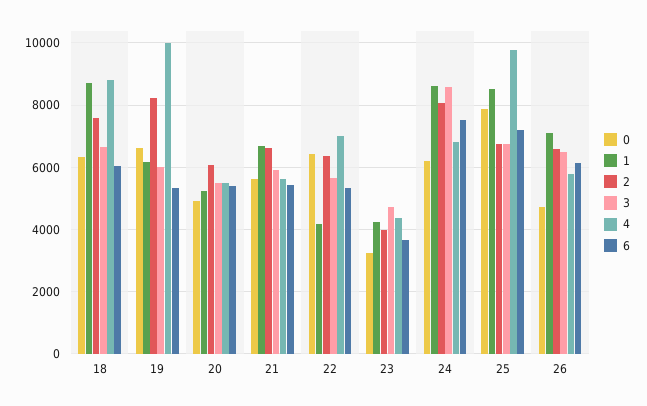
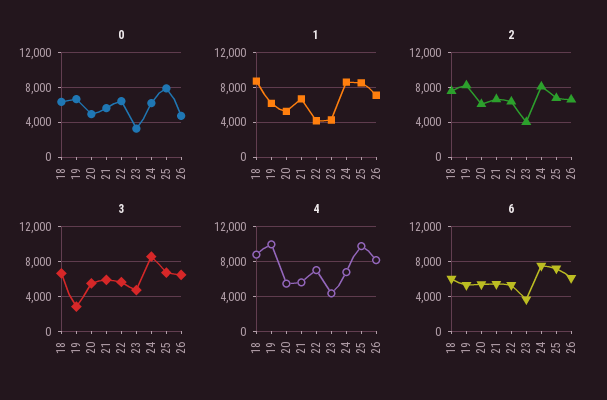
  {
    "0": {
      "18": 6400,
      "19": 6600,
      "20": 5000,
      "21": 5600,
      "22": 6400,
      "23": 3200,
      "24": 6200,
      "25": 7800,
      "26": 4800
    },
    "1": {
      "18": 8800,
      "19": 6200,
      "20": 5200,
      "21": 6600,
      "22": 4200,
      "23": 4200,
      "24": 8600,
      "25": 8600,
      "26": 7000
    },
    "2": {
      "18": 7600,
      "19": 8200,
      "20": 6000,
      "21": 6600,
      "22": 6400,
      "23": 4000,
      "24": 8000,
      "25": 6800,
      "26": 6600
    },
    "3": {
      "18": 6600,
-     "19": 6000,
+     "19": 3000,
      "20": 5600,
      "21": 6000,
      "22": 5600,
      "23": 4800,
      "24": 8600,
      "25": 6800,
      "26": 6400
    },
    "4": {
      "18": 8800,
      "19": 10000,
      "20": 5400,
      "21": 5600,
      "22": 7000,
      "23": 4400,
      "24": 6800,
      "25": 9800,
-     "26": 5800
+     "26": 8000
    },
    "6": {
      "18": 6000,
      "19": 5400,
      "20": 5400,
      "21": 5400,
      "22": 5400,
      "23": 3600,
      "24": 7600,
      "25": 7200,
      "26": 6200
    }
  }

